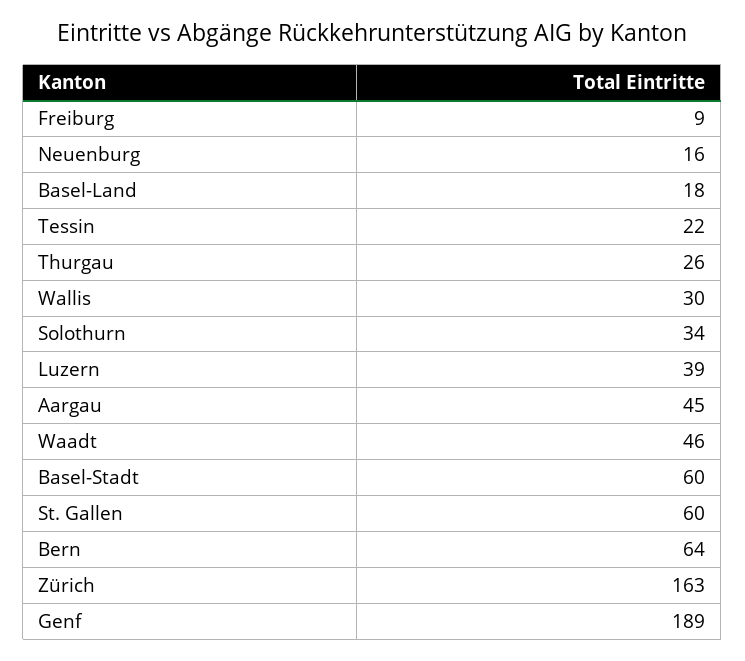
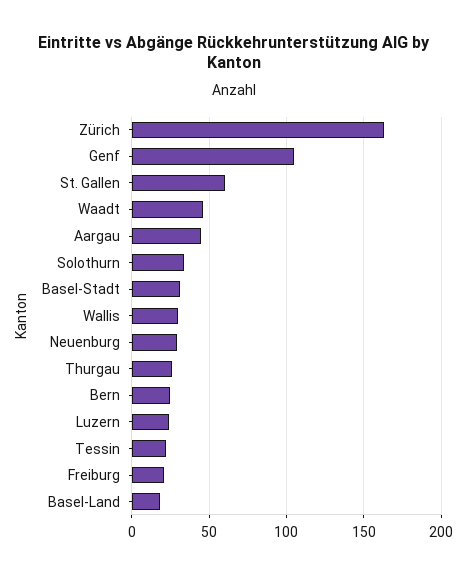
  {
-   "Freiburg": 9,
+   "Freiburg": 20,
-   "Neuenburg": 16,
+   "Neuenburg": 30,
    "Basel-Land": 18,
    "Tessin": 22,
    "Thurgau": 26,
    "Wallis": 30,
    "Solothurn": 34,
-   "Luzern": 39,
+   "Luzern": 25,
    "Aargau": 45,
    "Waadt": 46,
-   "Basel-Stadt": 60,
+   "Basel-Stadt": 30,
    "St. Gallen": 60,
-   "Bern": 64,
+   "Bern": 25,
    "Zürich": 163,
-   "Genf": 189
+   "Genf": 105
  }

